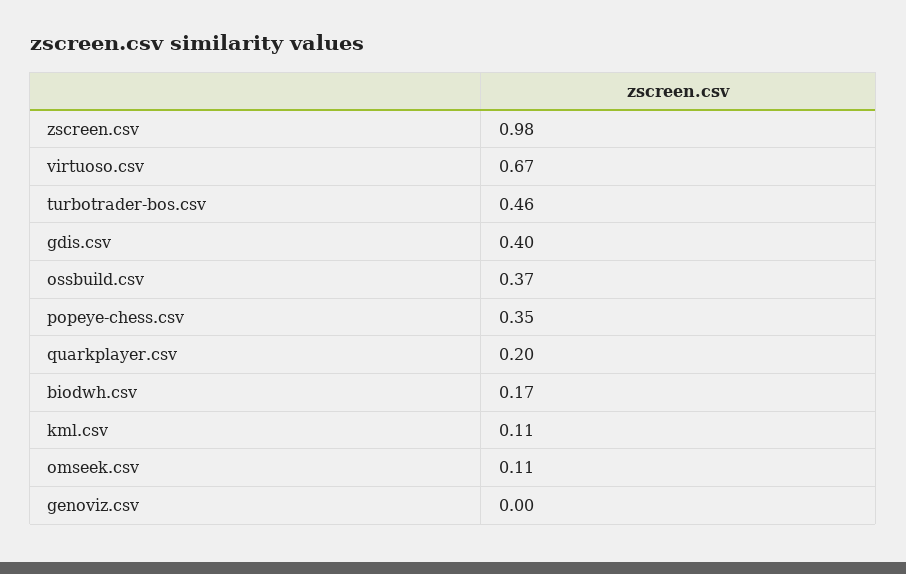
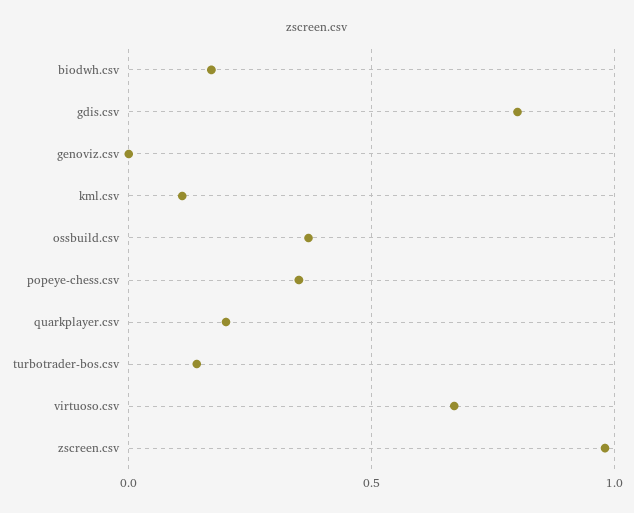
  {
    "zscreen.csv": 0.98,
    "virtuoso.csv": 0.67,
-   "turbotrader-bos.csv": 0.46,
+   "turbotrader-bos.csv": 0.15,
-   "gdis.csv": 0.4,
+   "gdis.csv": 0.8,
    "ossbuild.csv": 0.37,
    "popeye-chess.csv": 0.35,
    "quarkplayer.csv": 0.2,
    "biodwh.csv": 0.17,
    "kml.csv": 0.11,
-   "omseek.csv": 0.11,
    "genoviz.csv": 0
  }

